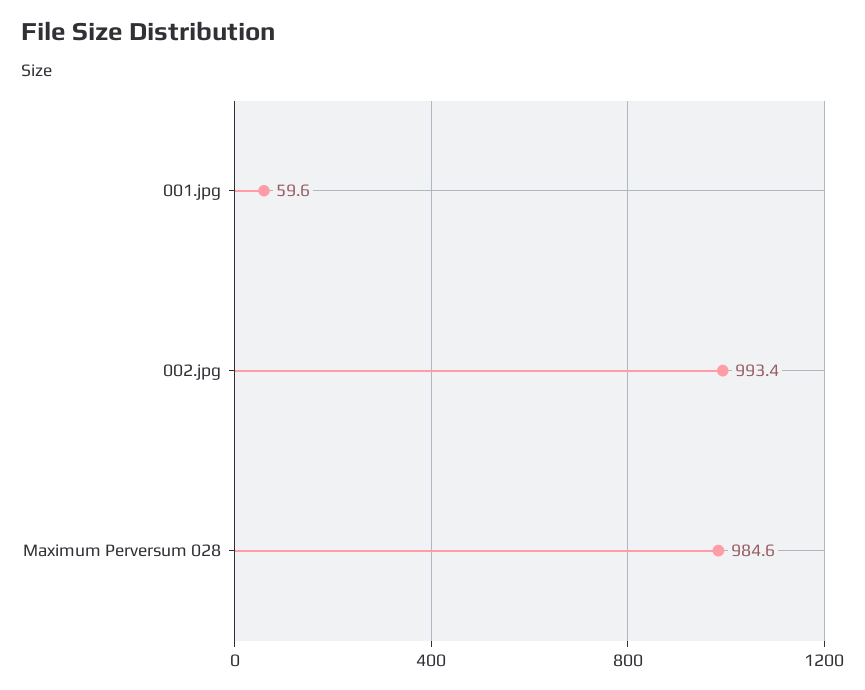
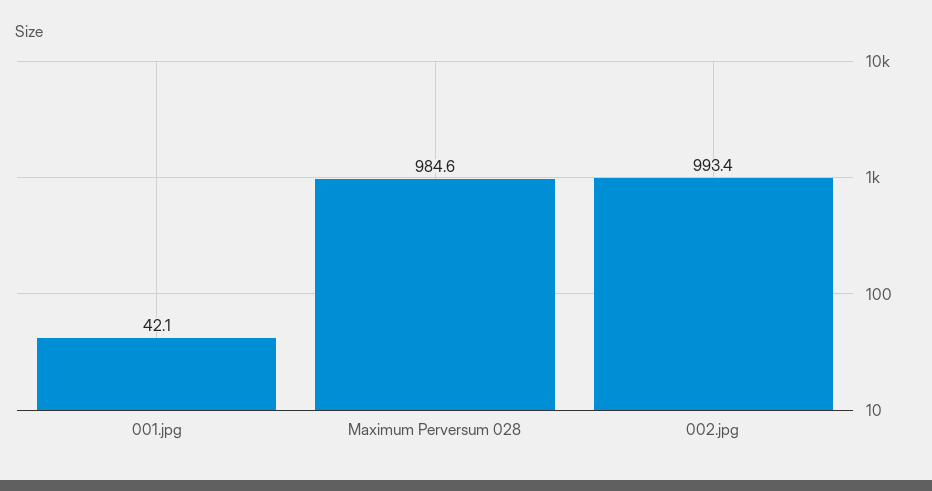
  {
-   "001.jpg": 59.6,
+   "001.jpg": 42.1,
    "002.jpg": 993.4,
    "Maximum Perversum 028": 984.6
  }

